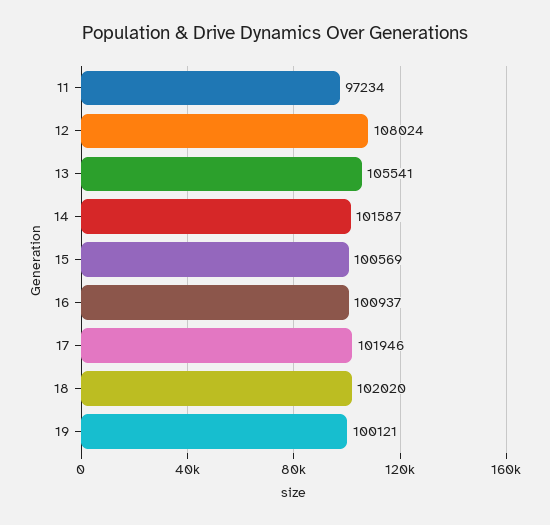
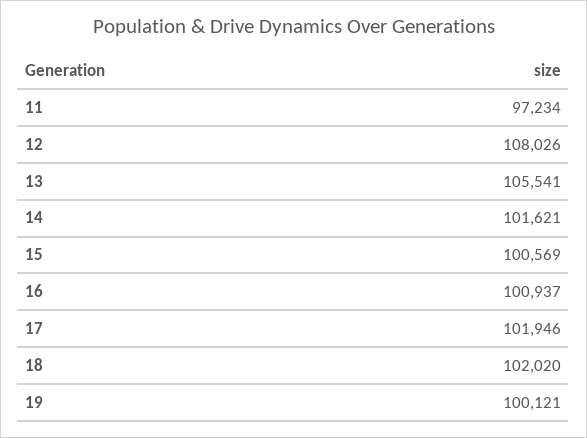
  {
    "11": 97234,
-   "12": 108024,
+   "12": 108026,
    "13": 105541,
-   "14": 101587,
+   "14": 101621,
    "15": 100569,
    "16": 100937,
    "17": 101946,
    "18": 102020,
    "19": 100121
  }

